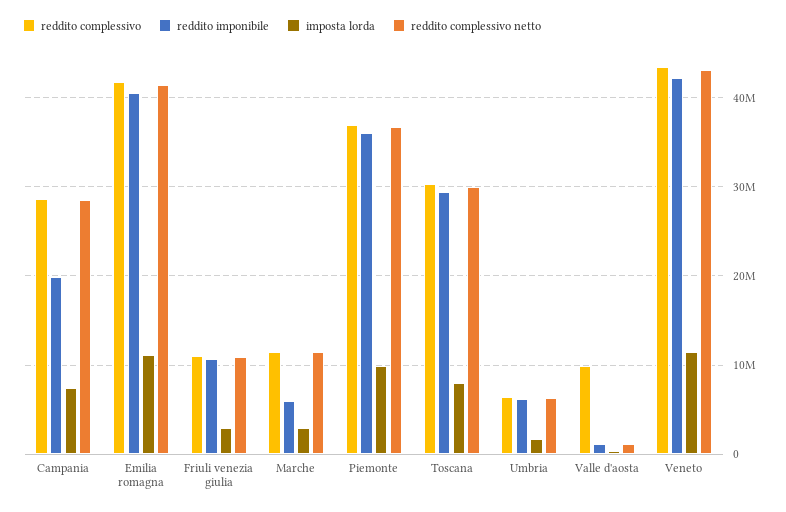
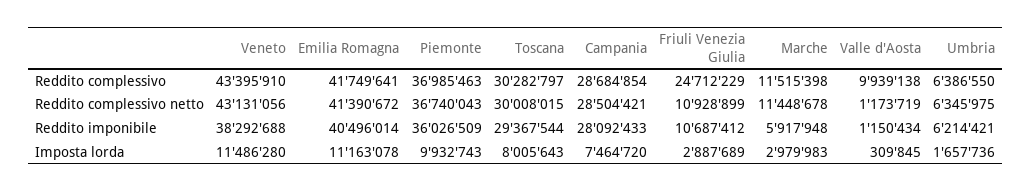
  {
    "reddito complessivo": {
      "Campania": 28684854,
      "Emilia romagna": 41749641,
-     "Friuli venezia giulia": 11000000,
+     "Friuli venezia giulia": 24712229,
      "Marche": 11515398,
      "Piemonte": 36985463,
      "Toscana": 30282797,
      "Umbria": 6386550,
      "Valle d'aosta": 9939138,
      "Veneto": 43395910
    },
    "reddito imponibile": {
-     "Campania": 20000000,
+     "Campania": 28092433,
      "Emilia romagna": 40496014,
      "Friuli venezia giulia": 10687412,
      "Marche": 5917948,
      "Piemonte": 36026509,
      "Toscana": 29367544,
      "Umbria": 6214421,
      "Valle d'aosta": 1150434,
-     "Veneto": 42000000
+     "Veneto": 38292688
    },
    "imposta lorda": {
      "Campania": 7464720,
      "Emilia romagna": 11163078,
      "Friuli venezia giulia": 2887689,
      "Marche": 2979983,
      "Piemonte": 9932743,
      "Toscana": 8005643,
      "Umbria": 1657736,
      "Valle d'aosta": 309845,
      "Veneto": 11486280
    },
    "reddito complessivo netto": {
      "Campania": 28504421,
      "Emilia romagna": 41390672,
      "Friuli venezia giulia": 10928899,
      "Marche": 11448678,
      "Piemonte": 36740043,
      "Toscana": 30008015,
      "Umbria": 6345975,
      "Valle d'aosta": 1173719,
      "Veneto": 43131056
    }
  }

